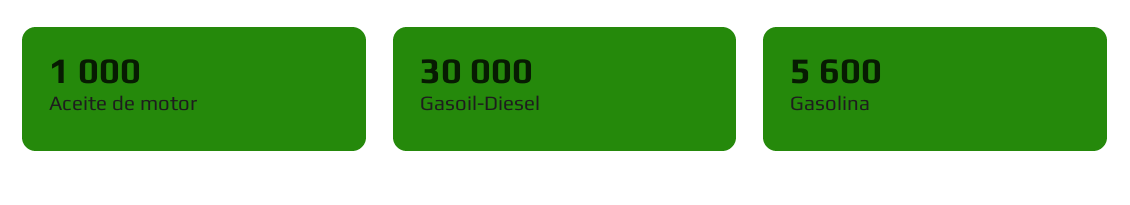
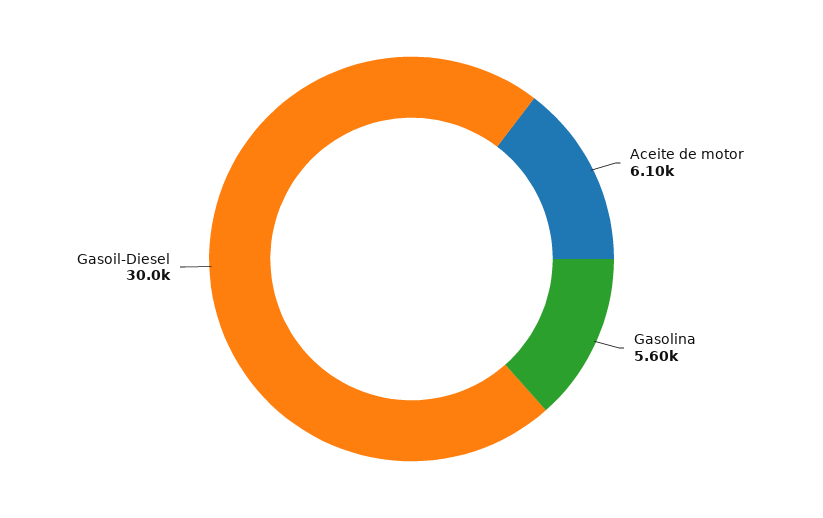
  {
-   "Aceite de motor": 1000,
+   "Aceite de motor": 6100,
    "Gasoil-Diesel": 30000,
    "Gasolina": 5600
  }

